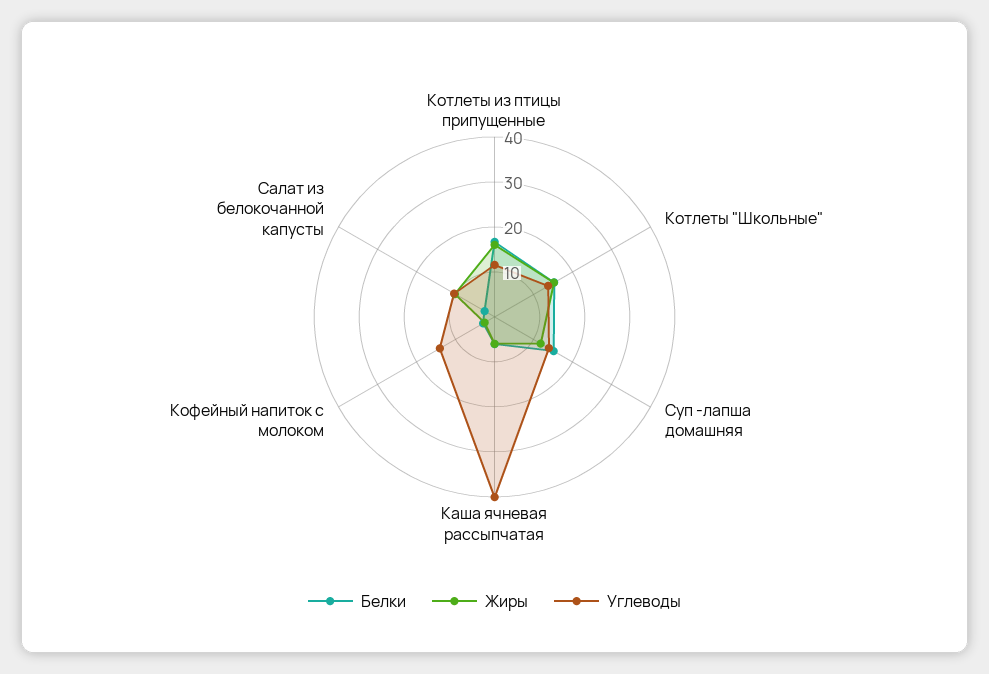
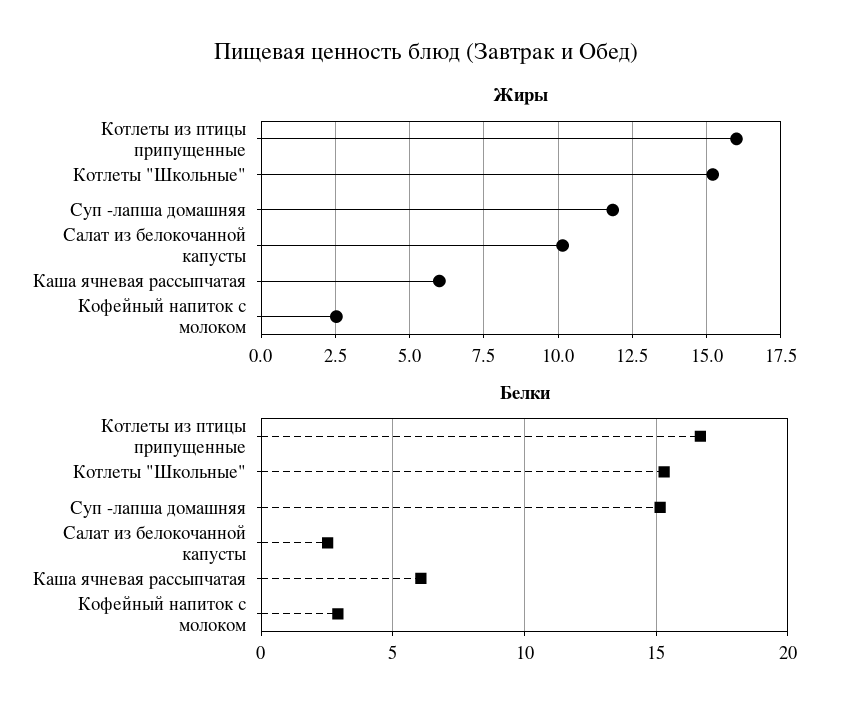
  {
    "Белки": {
      "Котлеты из птицы припущенные": 16.5,
      "Котлеты \"Школьные\"": 15.5,
      "Суп -лапша домашняя": 15,
      "Каша ячневая рассыпчатая": 6,
      "Кофейный напиток с молоком": 3,
      "Салат из белокочанной капусты": 2.5
    },
    "Жиры": {
      "Котлеты из птицы припущенные": 16,
      "Котлеты \"Школьные\"": 15.25,
      "Суп -лапша домашняя": 11.75,
      "Каша ячневая рассыпчатая": 6,
      "Кофейный напиток с молоком": 2.5,
      "Салат из белокочанной капусты": 10.25
-   },
+   }
-   "Углеводы": {
-     "Котлеты из птицы припущенные": 12,
-     "Котлеты \"Школьные\"": 14,
-     "Суп -лапша домашняя": 14,
-     "Каша ячневая рассыпчатая": 40,
-     "Кофейный напиток с молоком": 14,
-     "Салат из белокочанной капусты": 10
-   }
  }

